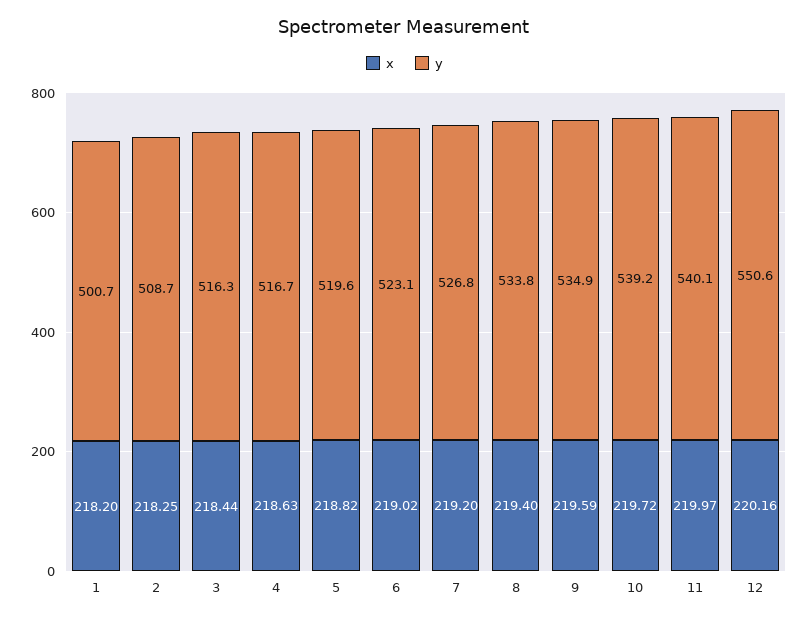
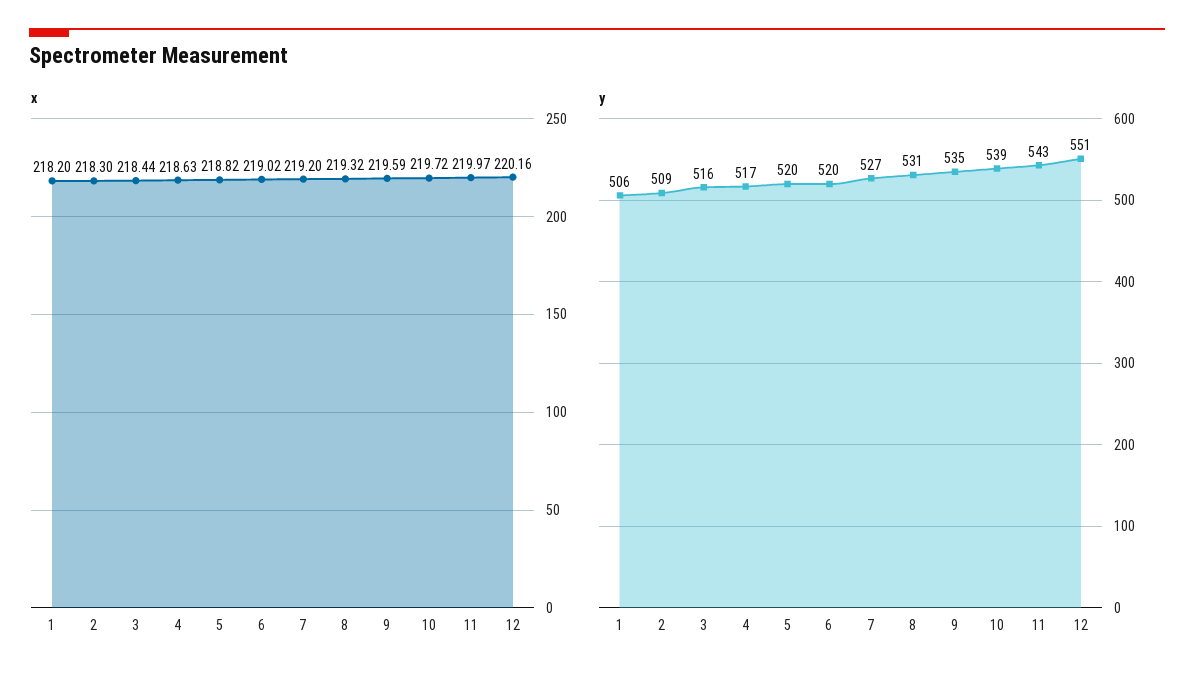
  {
    "x": {
      "1": 218.2,
-     "2": 218.25,
+     "2": 218.3,
      "3": 218.44,
      "4": 218.63,
      "5": 218.82,
      "6": 219.02,
      "7": 219.2,
-     "8": 219.4,
+     "8": 219.32,
      "9": 219.59,
      "10": 219.72,
      "11": 219.97,
      "12": 220.16
    },
    "y": {
-     "1": 500.7,
+     "1": 506,
      "2": 508.7,
      "3": 516.3,
      "4": 516.7,
      "5": 519.6,
-     "6": 523.1,
+     "6": 520,
      "7": 526.8,
-     "8": 533.8,
+     "8": 531,
      "9": 534.9,
      "10": 539.2,
-     "11": 540.1,
+     "11": 543,
      "12": 550.6
    }
  }

